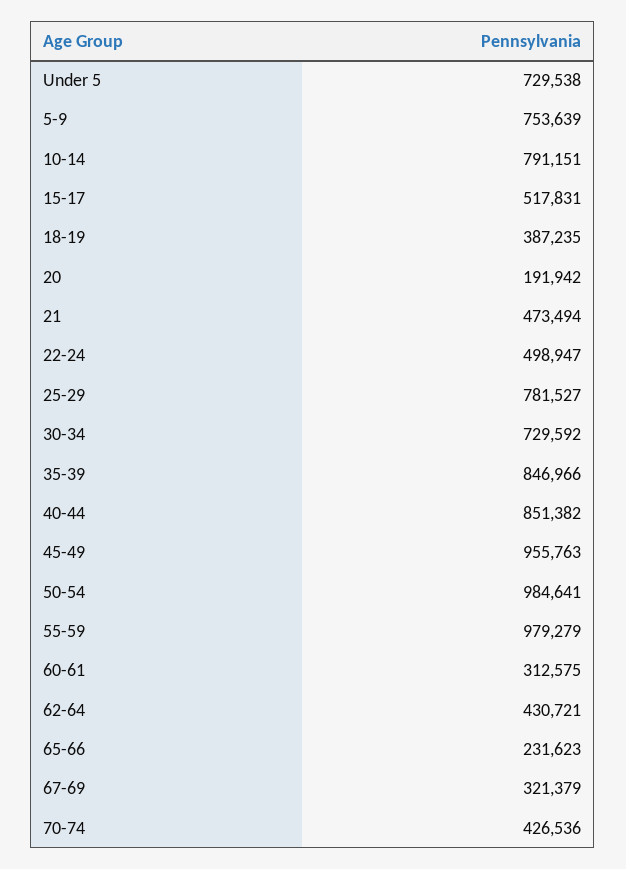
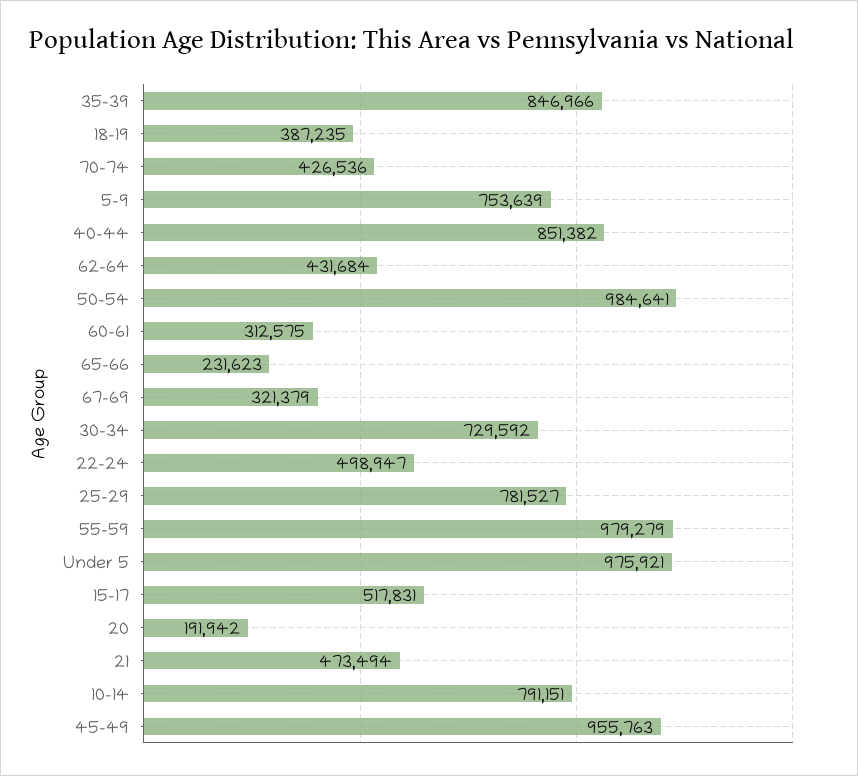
  {
-   "Under 5": 729538,
+   "Under 5": 975921,
    "5-9": 753639,
    "10-14": 791151,
    "15-17": 517831,
    "18-19": 387235,
    "20": 191942,
    "21": 473494,
    "22-24": 498947,
    "25-29": 781527,
    "30-34": 729592,
    "35-39": 846966,
    "40-44": 851382,
    "45-49": 955763,
    "50-54": 984641,
    "55-59": 979279,
    "60-61": 312575,
-   "62-64": 430721,
+   "62-64": 431684,
    "65-66": 231623,
    "67-69": 321379,
    "70-74": 426536
  }

